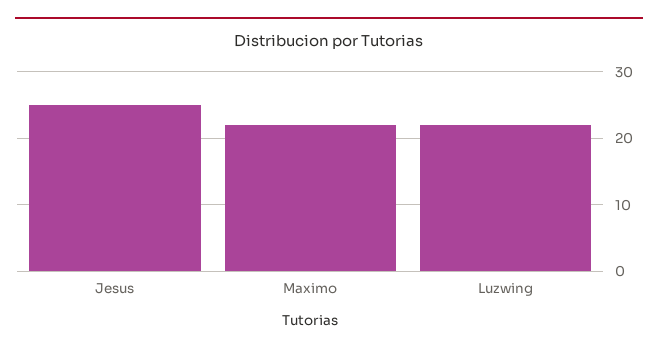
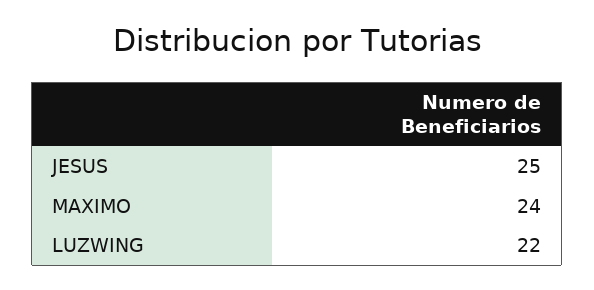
  {
    "Jesus": 25,
-   "Maximo": 22,
+   "Maximo": 24,
    "Luzwing": 22
  }

